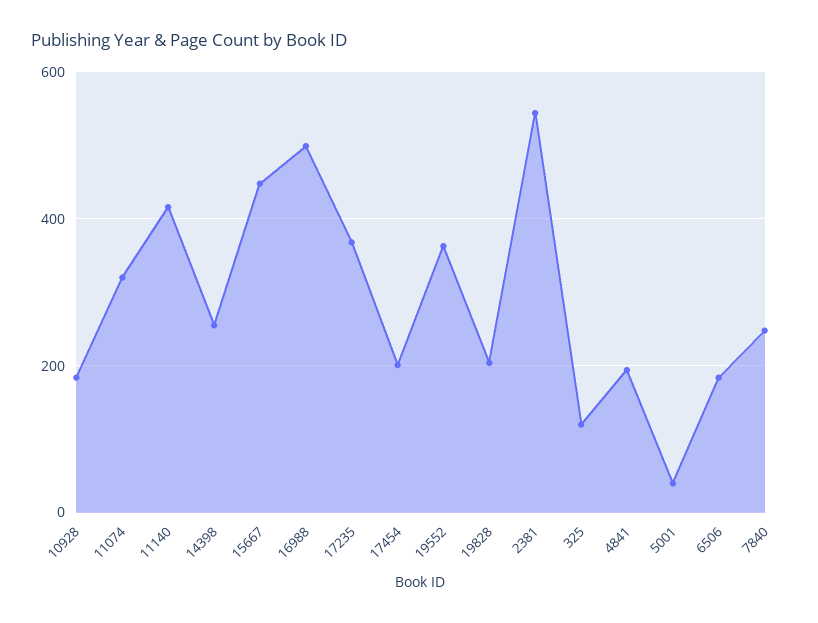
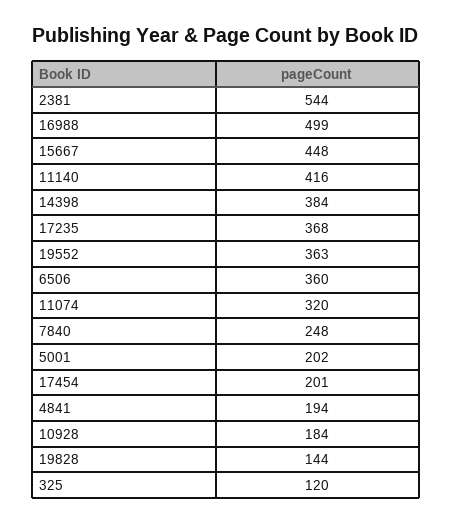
  {
    "10928": 184,
    "11074": 320,
    "11140": 416,
-   "14398": 260,
+   "14398": 384,
    "15667": 448,
    "16988": 499,
    "17235": 368,
    "17454": 201,
    "19552": 363,
-   "19828": 200,
+   "19828": 144,
    "2381": 544,
    "325": 120,
    "4841": 194,
-   "5001": 40,
+   "5001": 202,
-   "6506": 180,
+   "6506": 360,
    "7840": 248
  }

